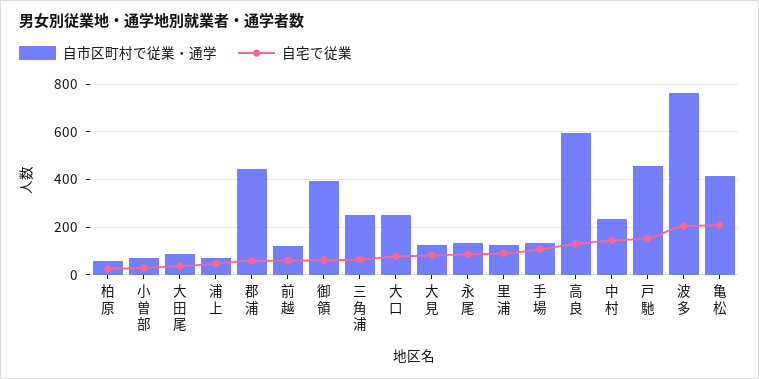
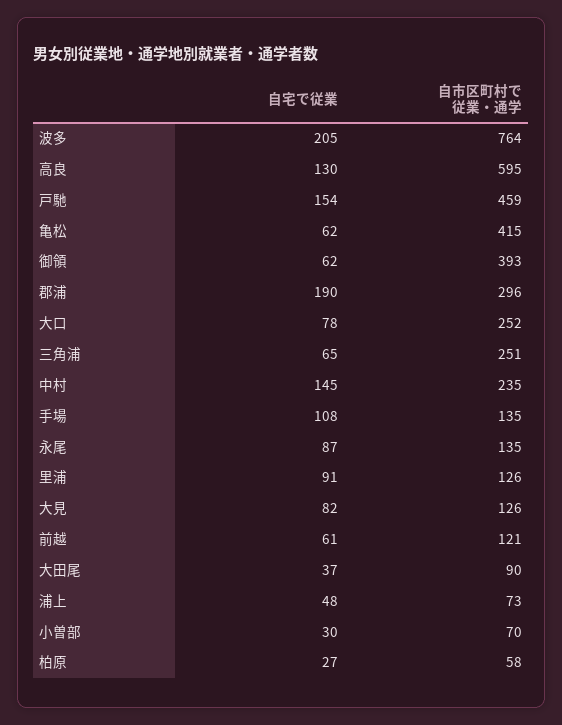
  {
    "自市区町村で従業・通学": {
      "柏原": 58,
      "小曽部": 70,
      "大田尾": 90,
      "浦上": 73,
-     "郡浦": 450,
+     "郡浦": 296,
      "前越": 121,
      "御領": 393,
      "三角浦": 251,
      "大口": 252,
      "大見": 126,
      "永尾": 135,
      "里浦": 126,
      "手場": 135,
      "高良": 595,
      "中村": 235,
      "戸馳": 459,
      "波多": 764,
      "亀松": 415
    },
    "自宅で従業": {
      "柏原": 27,
      "小曽部": 30,
      "大田尾": 37,
      "浦上": 48,
-     "郡浦": 50,
+     "郡浦": 190,
      "前越": 61,
      "御領": 62,
      "三角浦": 65,
      "大口": 78,
      "大見": 82,
      "永尾": 87,
      "里浦": 91,
      "手場": 108,
      "高良": 130,
      "中村": 145,
      "戸馳": 154,
      "波多": 205,
-     "亀松": 200
+     "亀松": 62
    }
  }

